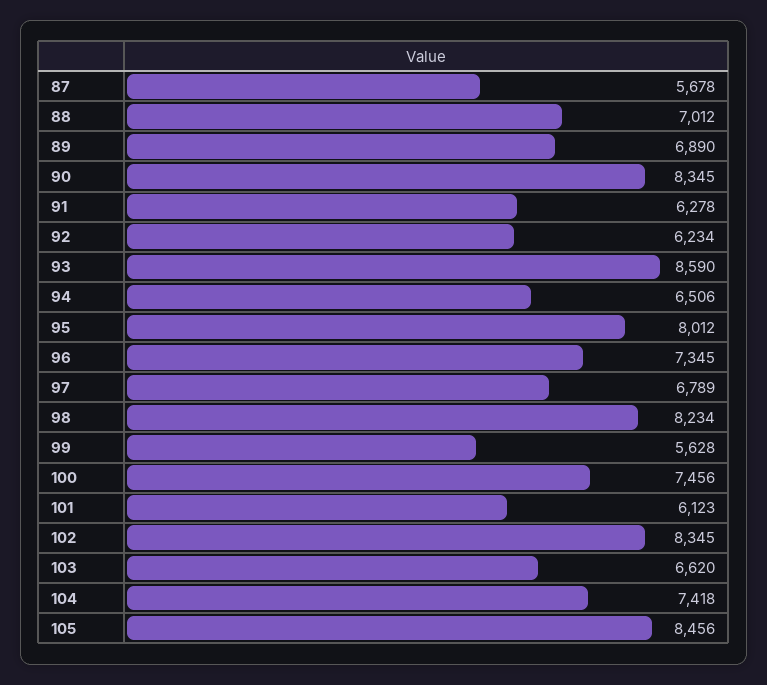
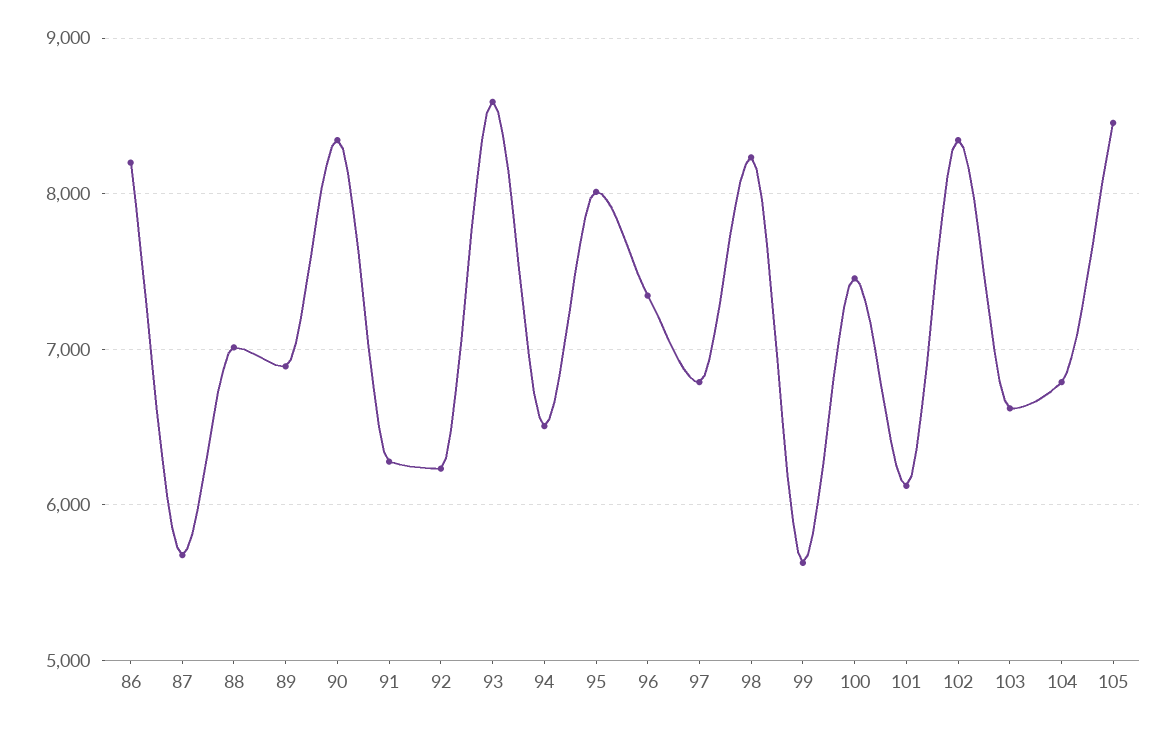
  {
    "87": 5678,
    "88": 7012,
    "89": 6890,
    "90": 8345,
    "91": 6278,
    "92": 6234,
    "93": 8590,
    "94": 6506,
    "95": 8012,
    "96": 7345,
    "97": 6789,
    "98": 8234,
    "99": 5628,
    "100": 7456,
    "101": 6123,
    "102": 8345,
    "103": 6620,
-   "104": 7418,
+   "104": 6800,
-   "105": 8456
+   "105": 8456,
+   "86": 8200
  }

